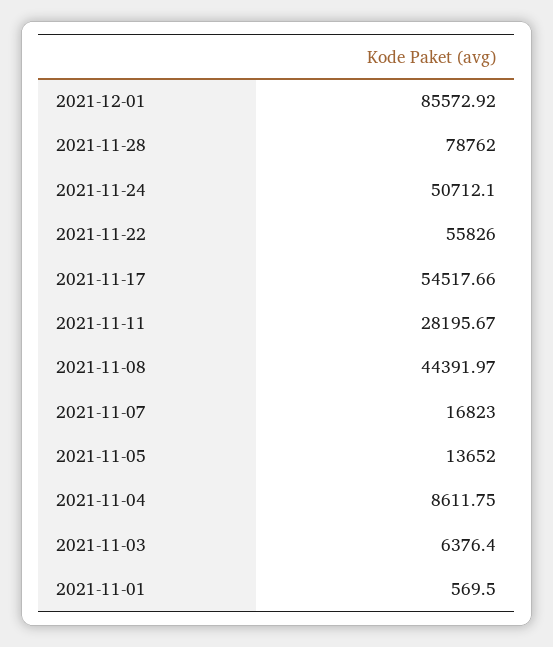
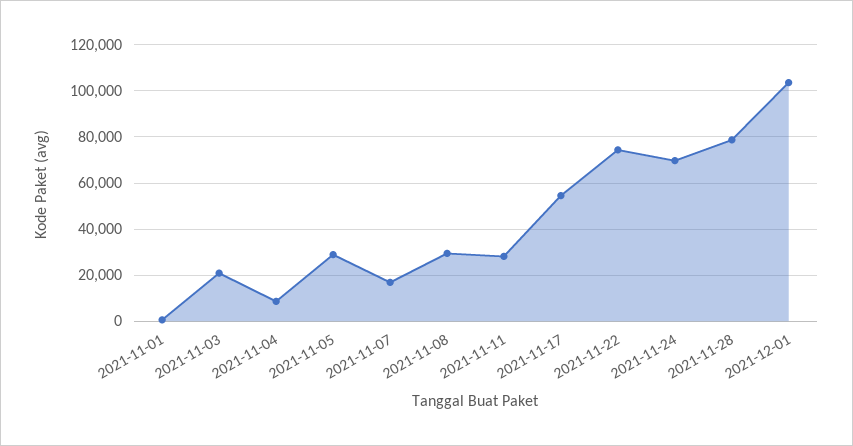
  {
-   "2021-12-01": 85572.92,
+   "2021-12-01": 105000,
    "2021-11-28": 78762,
-   "2021-11-24": 50712.1,
+   "2021-11-24": 70000,
-   "2021-11-22": 55826,
+   "2021-11-22": 75000,
    "2021-11-17": 54517.66,
    "2021-11-11": 28195.67,
-   "2021-11-08": 44391.97,
+   "2021-11-08": 30000,
    "2021-11-07": 16823,
-   "2021-11-05": 13652,
+   "2021-11-05": 30000,
    "2021-11-04": 8611.75,
-   "2021-11-03": 6376.4,
+   "2021-11-03": 20000,
    "2021-11-01": 569.5
  }

